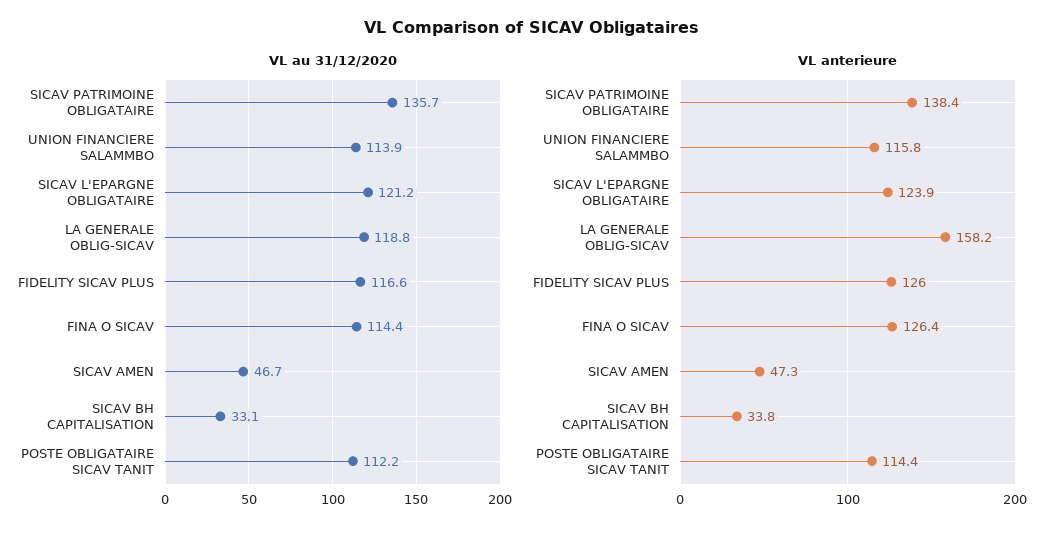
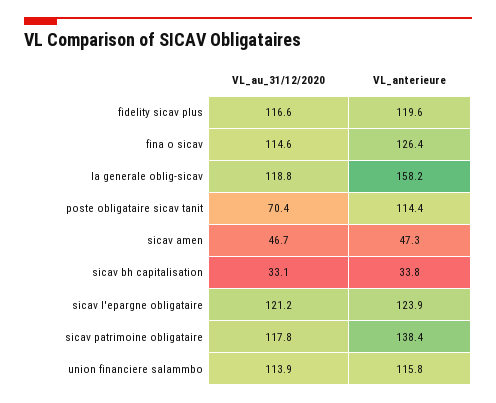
  {
    "VL au 31/12/2020": {
-     "SICAV PATRIMOINE OBLIGATAIRE": 135.7,
+     "SICAV PATRIMOINE OBLIGATAIRE": 117.8,
      "UNION FINANCIERE SALAMMBO": 113.9,
      "SICAV L'EPARGNE OBLIGATAIRE": 121.2,
      "LA GENERALE OBLIG-SICAV": 118.8,
      "FIDELITY SICAV PLUS": 116.6,
-     "FINA O SICAV": 114.4,
+     "FINA O SICAV": 114.6,
      "SICAV AMEN": 46.7,
      "SICAV BH CAPITALISATION": 33.1,
-     "POSTE OBLIGATAIRE SICAV TANIT": 112.2
+     "POSTE OBLIGATAIRE SICAV TANIT": 70.4
    },
    "VL anterieure": {
      "SICAV PATRIMOINE OBLIGATAIRE": 138.4,
      "UNION FINANCIERE SALAMMBO": 115.8,
      "SICAV L'EPARGNE OBLIGATAIRE": 123.9,
      "LA GENERALE OBLIG-SICAV": 158.2,
-     "FIDELITY SICAV PLUS": 126,
+     "FIDELITY SICAV PLUS": 119.6,
      "FINA O SICAV": 126.4,
      "SICAV AMEN": 47.3,
      "SICAV BH CAPITALISATION": 33.8,
      "POSTE OBLIGATAIRE SICAV TANIT": 114.4
    }
  }

